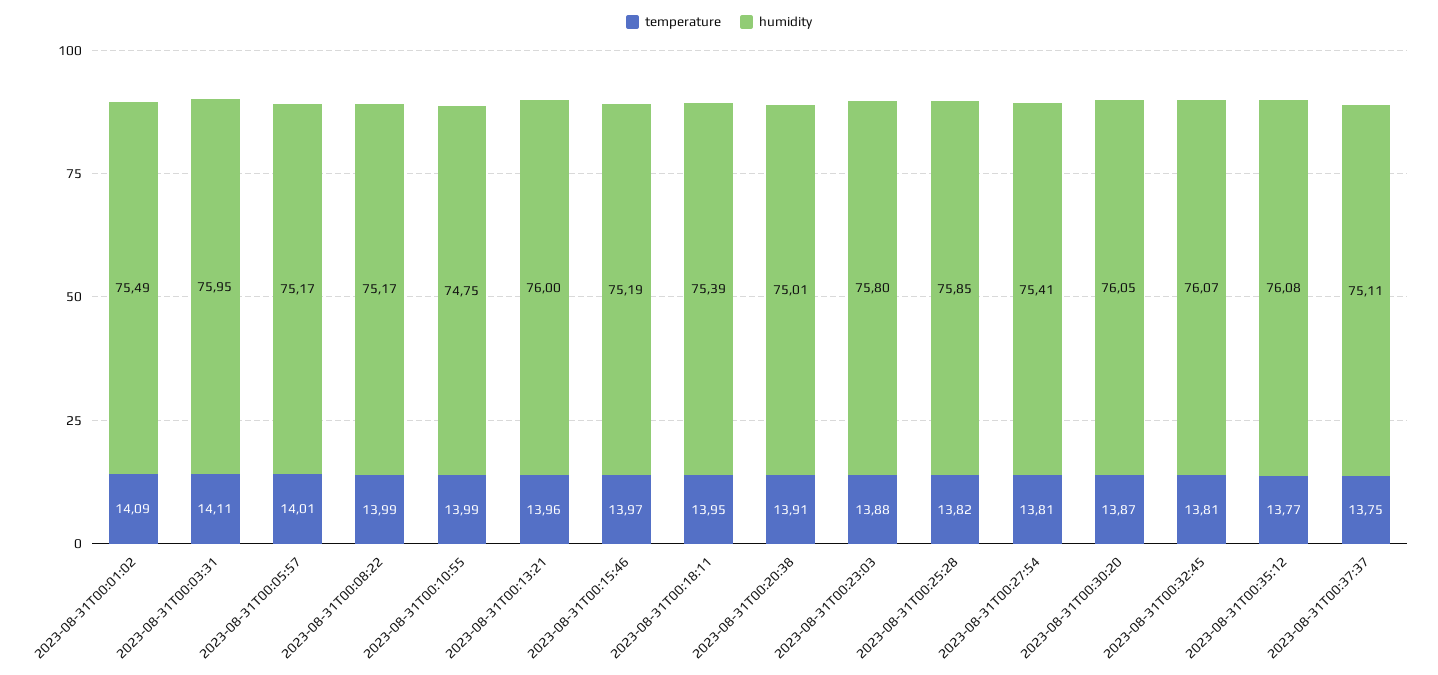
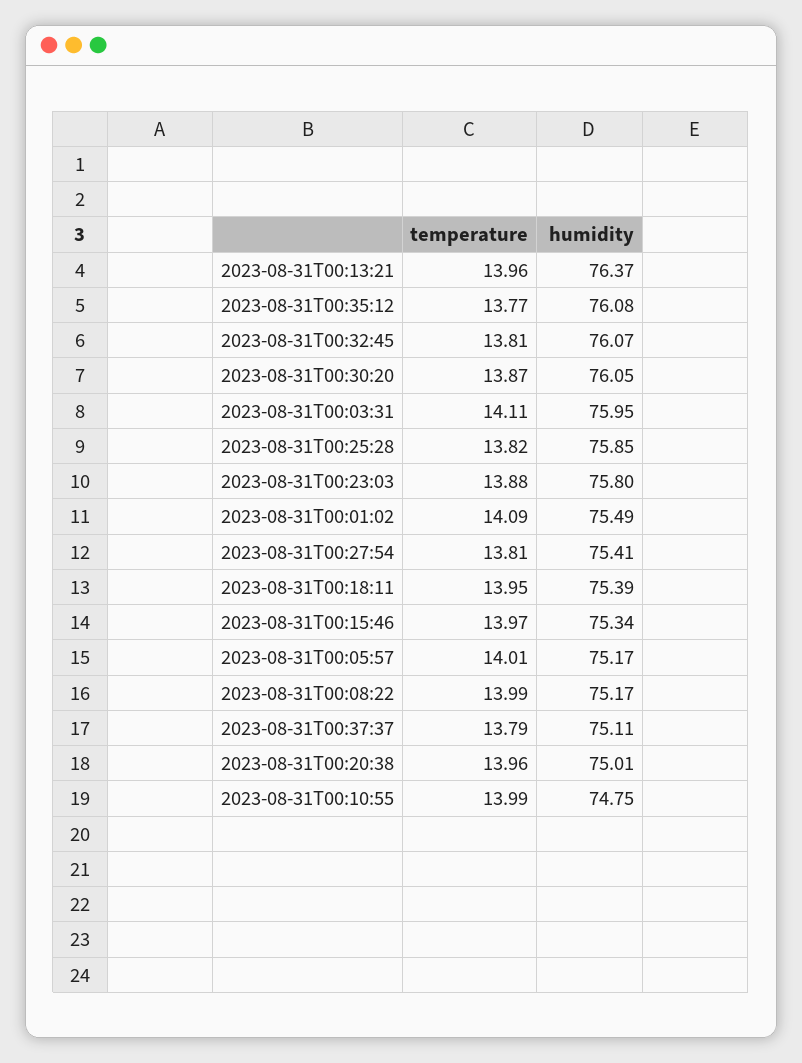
  {
    "temperature": {
      "2023-08-31T00:01:02": 14.09,
      "2023-08-31T00:03:31": 14.11,
      "2023-08-31T00:05:57": 14.01,
      "2023-08-31T00:08:22": 13.99,
      "2023-08-31T00:10:55": 13.99,
      "2023-08-31T00:13:21": 13.96,
      "2023-08-31T00:15:46": 13.97,
      "2023-08-31T00:18:11": 13.95,
-     "2023-08-31T00:20:38": 13.91,
+     "2023-08-31T00:20:38": 13.96,
      "2023-08-31T00:23:03": 13.88,
      "2023-08-31T00:25:28": 13.82,
      "2023-08-31T00:27:54": 13.81,
      "2023-08-31T00:30:20": 13.87,
      "2023-08-31T00:32:45": 13.81,
      "2023-08-31T00:35:12": 13.77,
-     "2023-08-31T00:37:37": 13.75
+     "2023-08-31T00:37:37": 13.79
    },
    "humidity": {
      "2023-08-31T00:01:02": 75.49,
      "2023-08-31T00:03:31": 75.95,
      "2023-08-31T00:05:57": 75.17,
      "2023-08-31T00:08:22": 75.17,
      "2023-08-31T00:10:55": 74.75,
-     "2023-08-31T00:13:21": 76,
+     "2023-08-31T00:13:21": 76.37,
-     "2023-08-31T00:15:46": 75.19,
+     "2023-08-31T00:15:46": 75.34,
      "2023-08-31T00:18:11": 75.39,
      "2023-08-31T00:20:38": 75.01,
      "2023-08-31T00:23:03": 75.8,
      "2023-08-31T00:25:28": 75.85,
      "2023-08-31T00:27:54": 75.41,
      "2023-08-31T00:30:20": 76.05,
      "2023-08-31T00:32:45": 76.07,
      "2023-08-31T00:35:12": 76.08,
      "2023-08-31T00:37:37": 75.11
    }
  }

